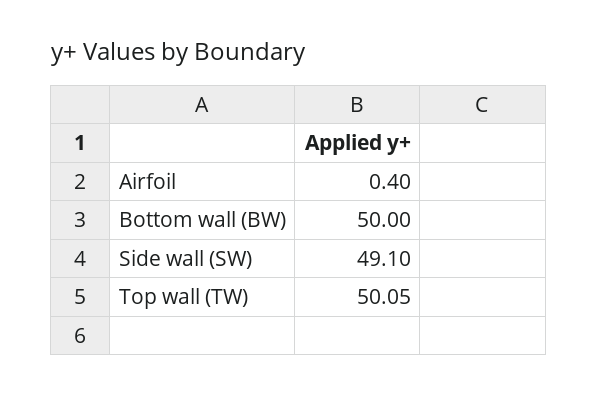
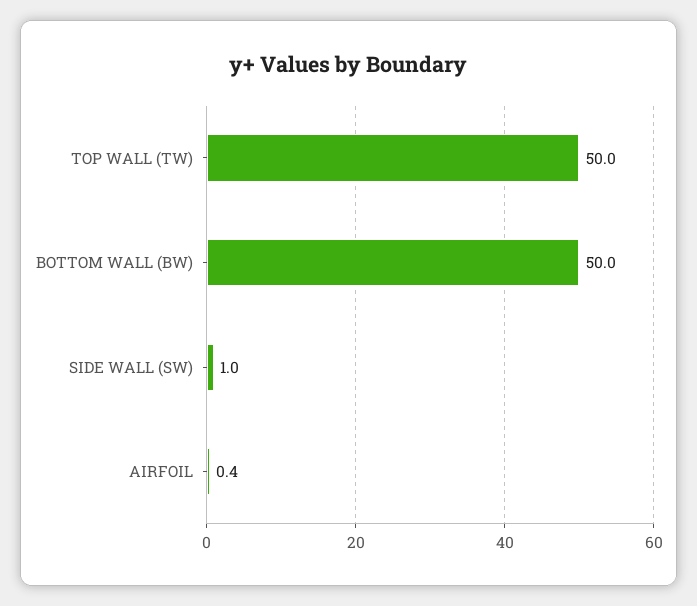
  {
    "Airfoil": 0.4,
    "Bottom wall (BW)": 50,
-   "Side wall (SW)": 49.1,
+   "Side wall (SW)": 1,
-   "Top wall (TW)": 50.05
+   "Top wall (TW)": 50
  }

